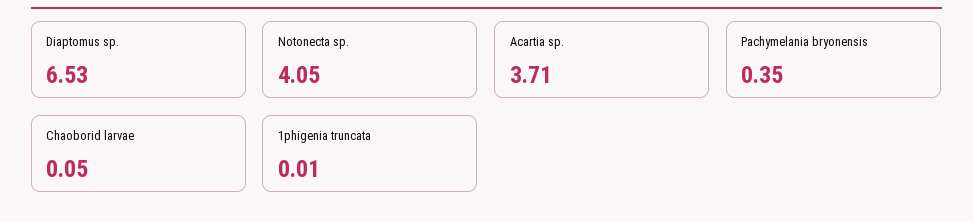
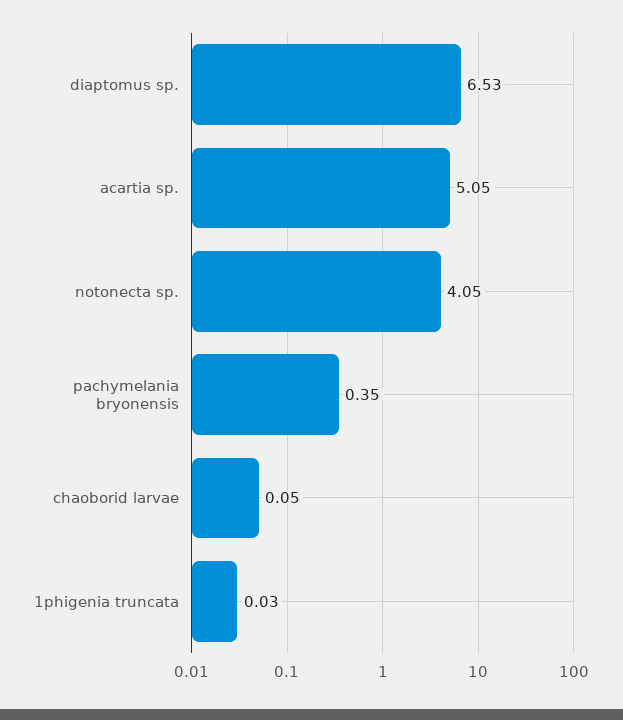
  {
    "Diaptomus sp.": 6.53,
    "Notonecta sp.": 4.05,
-   "Acartia sp.": 3.71,
+   "Acartia sp.": 5.05,
    "Pachymelania bryonensis": 0.35,
    "Chaoborid larvae": 0.05,
-   "1phigenia truncata": 0.01
+   "1phigenia truncata": 0.03
  }

